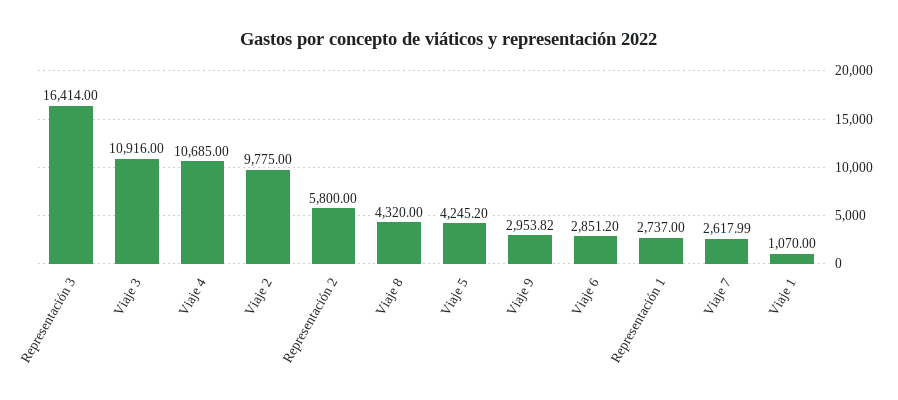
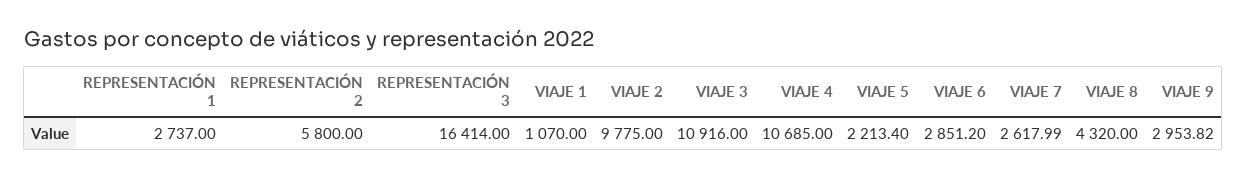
  {
    "Representación 3": 16414,
    "Viaje 3": 10916,
    "Viaje 4": 10685,
    "Viaje 2": 9775,
    "Representación 2": 5800,
    "Viaje 8": 4320,
-   "Viaje 5": 4245.2,
+   "Viaje 5": 2213.4,
    "Viaje 9": 2953.82,
    "Viaje 6": 2851.2,
    "Representación 1": 2737,
    "Viaje 7": 2617.99,
    "Viaje 1": 1070
  }

